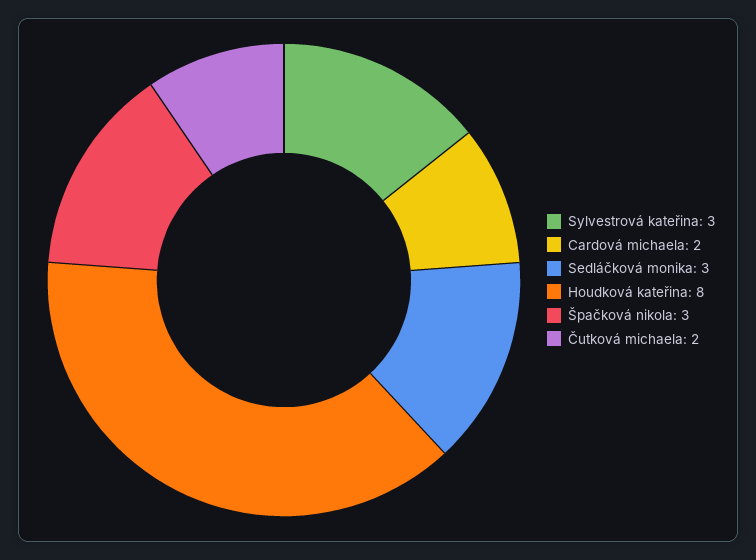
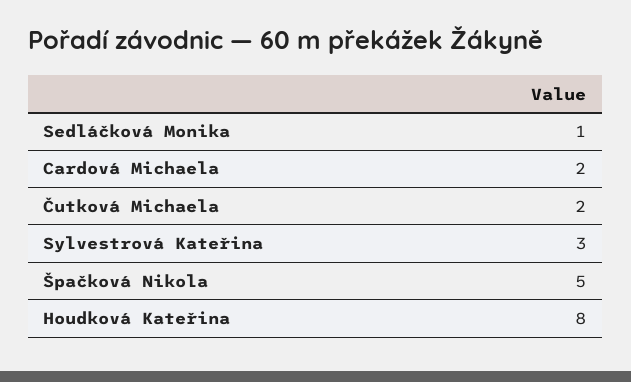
  {
    "Sylvestrová kateřina": 3,
    "Cardová michaela": 2,
-   "Sedláčková monika": 3,
+   "Sedláčková monika": 1,
    "Houdková kateřina": 8,
-   "Špačková nikola": 3,
+   "Špačková nikola": 5,
    "Čutková michaela": 2
  }

